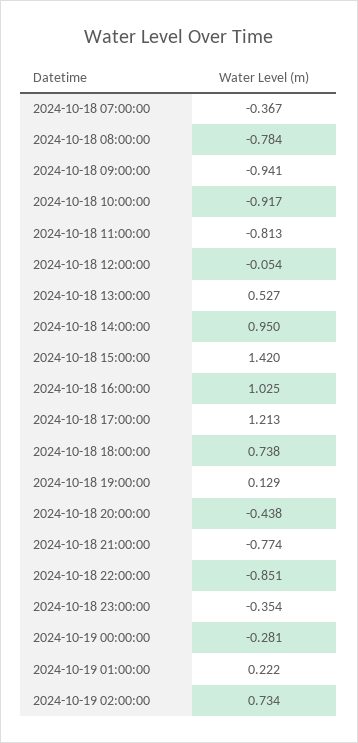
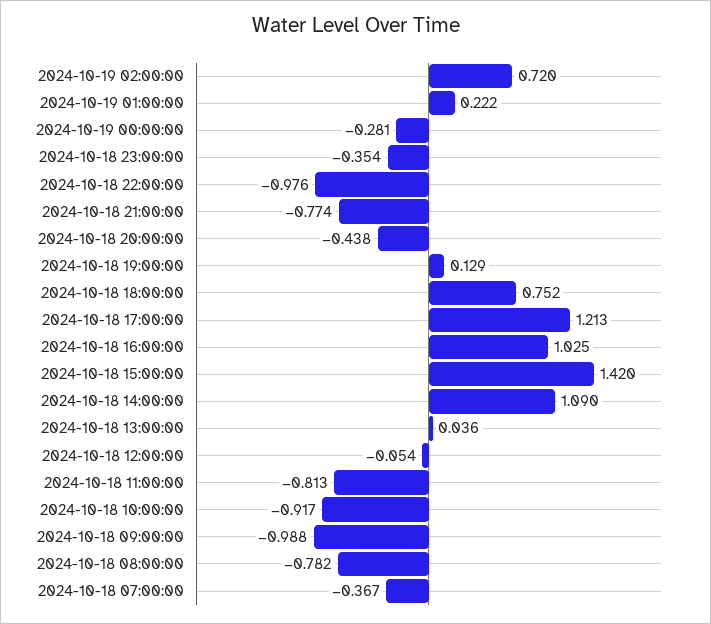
  {
    "2024-10-18 07:00:00": -0.367,
-   "2024-10-18 08:00:00": -0.784,
+   "2024-10-18 08:00:00": -0.782,
-   "2024-10-18 09:00:00": -0.941,
+   "2024-10-18 09:00:00": -0.988,
    "2024-10-18 10:00:00": -0.917,
    "2024-10-18 11:00:00": -0.813,
    "2024-10-18 12:00:00": -0.054,
-   "2024-10-18 13:00:00": 0.527,
+   "2024-10-18 13:00:00": 0.036,
-   "2024-10-18 14:00:00": 0.95,
+   "2024-10-18 14:00:00": 1.09,
    "2024-10-18 15:00:00": 1.42,
    "2024-10-18 16:00:00": 1.025,
    "2024-10-18 17:00:00": 1.213,
-   "2024-10-18 18:00:00": 0.738,
+   "2024-10-18 18:00:00": 0.752,
    "2024-10-18 19:00:00": 0.129,
    "2024-10-18 20:00:00": -0.438,
    "2024-10-18 21:00:00": -0.774,
-   "2024-10-18 22:00:00": -0.851,
+   "2024-10-18 22:00:00": -0.976,
    "2024-10-18 23:00:00": -0.354,
    "2024-10-19 00:00:00": -0.281,
    "2024-10-19 01:00:00": 0.222,
-   "2024-10-19 02:00:00": 0.734
+   "2024-10-19 02:00:00": 0.72
  }

